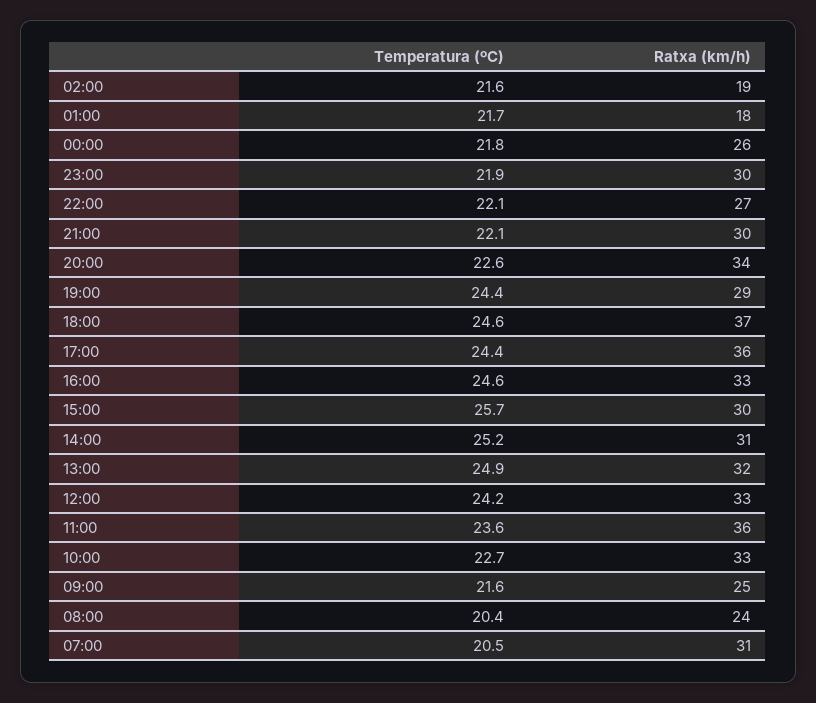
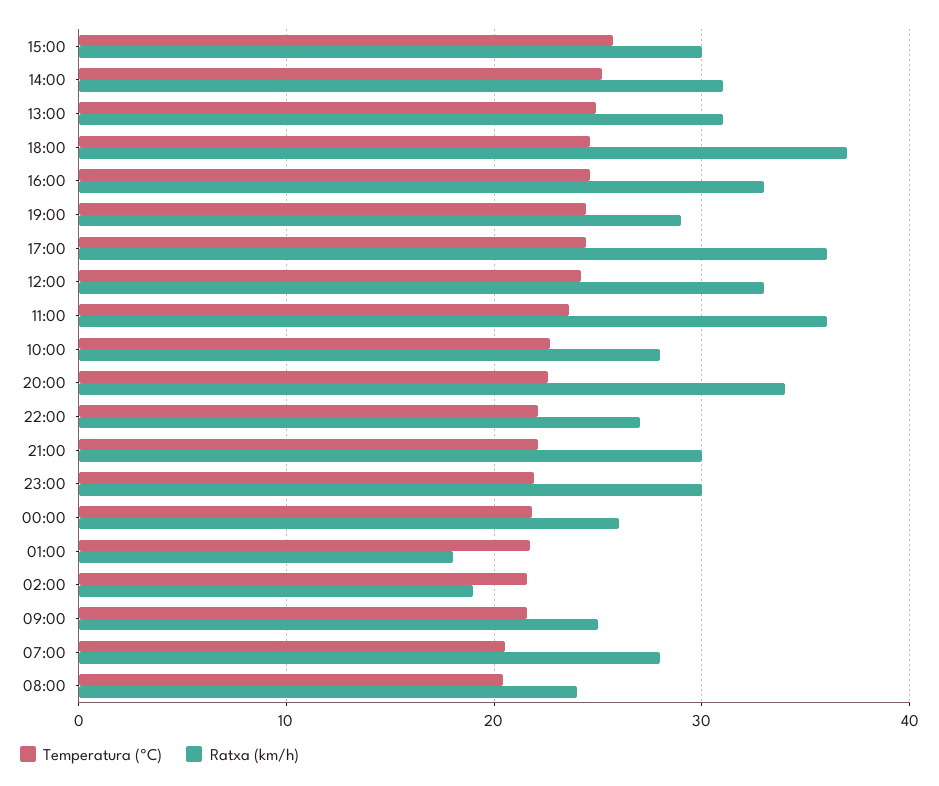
  {
    "Temperatura (ºC)": {
      "02:00": 21.6,
      "01:00": 21.7,
      "00:00": 21.8,
      "23:00": 21.9,
      "22:00": 22.1,
      "21:00": 22.1,
      "20:00": 22.6,
      "19:00": 24.4,
      "18:00": 24.6,
      "17:00": 24.4,
      "16:00": 24.6,
      "15:00": 25.7,
      "14:00": 25.2,
      "13:00": 24.9,
      "12:00": 24.2,
      "11:00": 23.6,
      "10:00": 22.7,
      "09:00": 21.6,
      "08:00": 20.4,
      "07:00": 20.5
    },
    "Ratxa (km/h)": {
      "02:00": 19,
      "01:00": 18,
      "00:00": 26,
      "23:00": 30,
      "22:00": 27,
      "21:00": 30,
      "20:00": 34,
      "19:00": 29,
      "18:00": 37,
      "17:00": 36,
      "16:00": 33,
      "15:00": 30,
      "14:00": 31,
-     "13:00": 32,
+     "13:00": 31,
      "12:00": 33,
      "11:00": 36,
-     "10:00": 33,
+     "10:00": 28,
      "09:00": 25,
      "08:00": 24,
-     "07:00": 31
+     "07:00": 28
    }
  }

